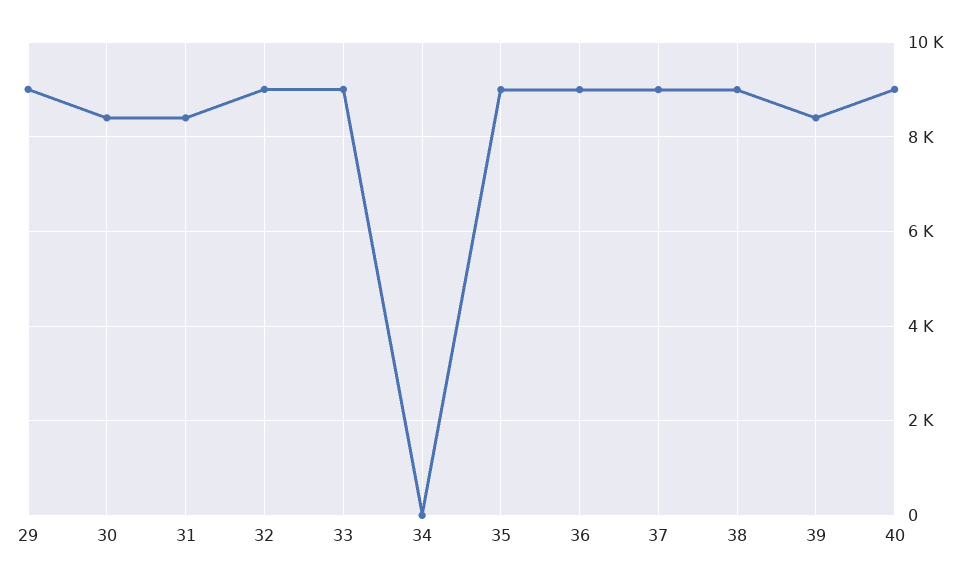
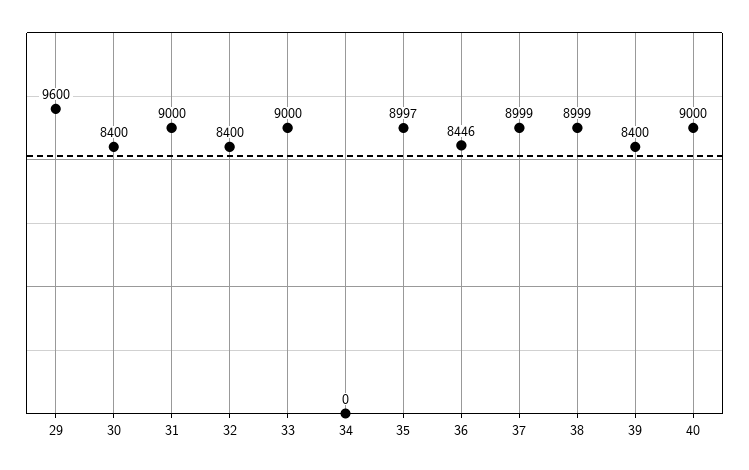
  {
-   "29": 9000,
+   "29": 9600,
    "30": 8400,
-   "31": 8400,
+   "31": 9000,
-   "32": 9000,
+   "32": 8400,
    "33": 9000,
    "34": 0,
    "35": 8997,
-   "36": 9000,
+   "36": 8446,
    "37": 8999,
    "38": 8999,
    "39": 8400,
    "40": 9000
  }

